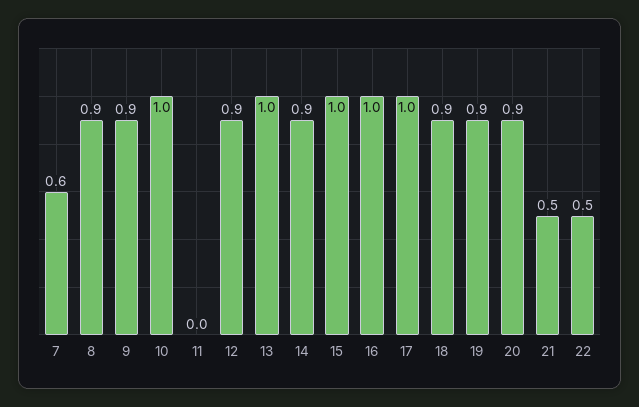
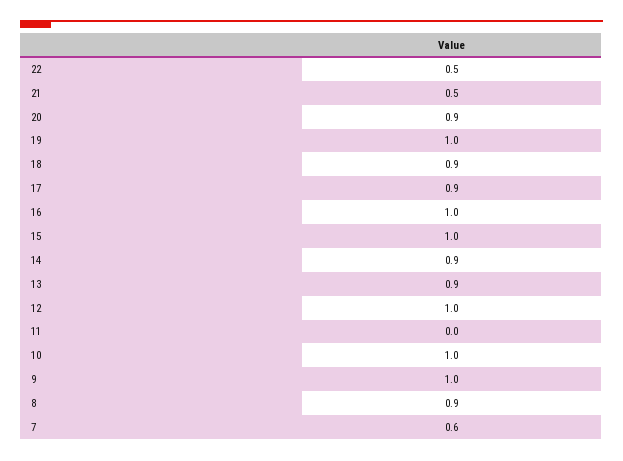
  {
    "7": 0.6,
    "8": 0.9,
-   "9": 0.9,
+   "9": 1,
    "10": 1,
    "11": 0,
-   "12": 0.9,
+   "12": 1,
-   "13": 1,
+   "13": 0.9,
    "14": 0.9,
    "15": 1,
    "16": 1,
-   "17": 1,
+   "17": 0.9,
    "18": 0.9,
-   "19": 0.9,
+   "19": 1,
    "20": 0.9,
    "21": 0.5,
    "22": 0.5
  }

